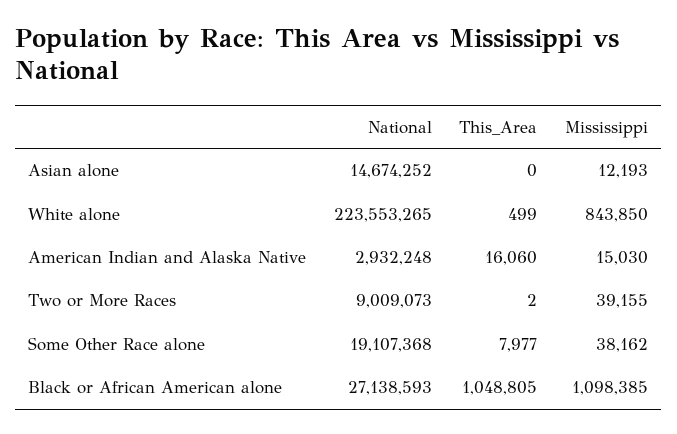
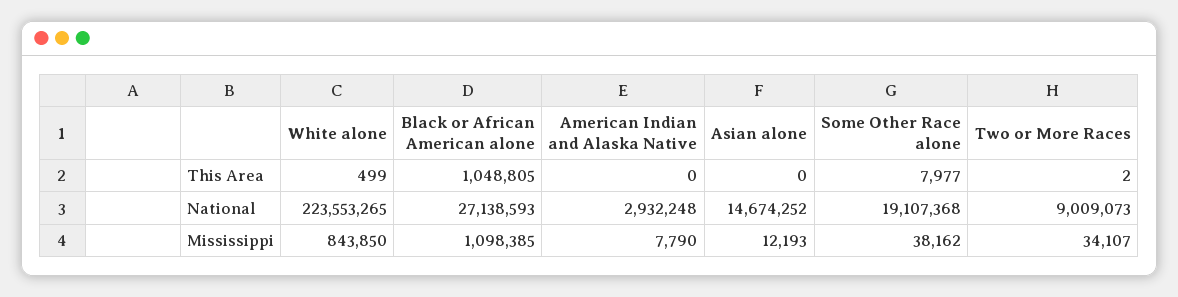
  {
    "National": {
      "Asian alone": 14674252,
      "White alone": 223553265,
      "American Indian and Alaska Native": 2932248,
      "Two or More Races": 9009073,
      "Some Other Race alone": 19107368,
      "Black or African American alone": 27138593
    },
    "This_Area": {
      "Asian alone": 0,
      "White alone": 499,
-     "American Indian and Alaska Native": 16060,
+     "American Indian and Alaska Native": 0,
      "Two or More Races": 2,
      "Some Other Race alone": 7977,
      "Black or African American alone": 1048805
    },
    "Mississippi": {
      "Asian alone": 12193,
      "White alone": 843850,
-     "American Indian and Alaska Native": 15030,
+     "American Indian and Alaska Native": 7790,
-     "Two or More Races": 39155,
+     "Two or More Races": 34107,
      "Some Other Race alone": 38162,
      "Black or African American alone": 1098385
    }
  }

